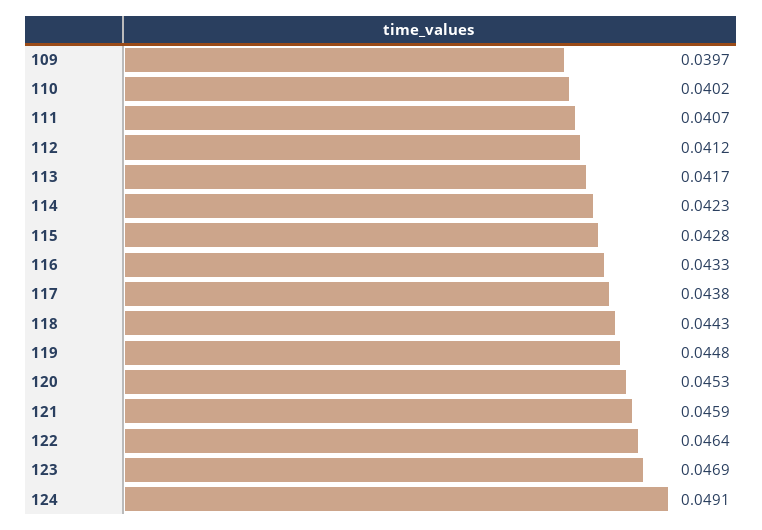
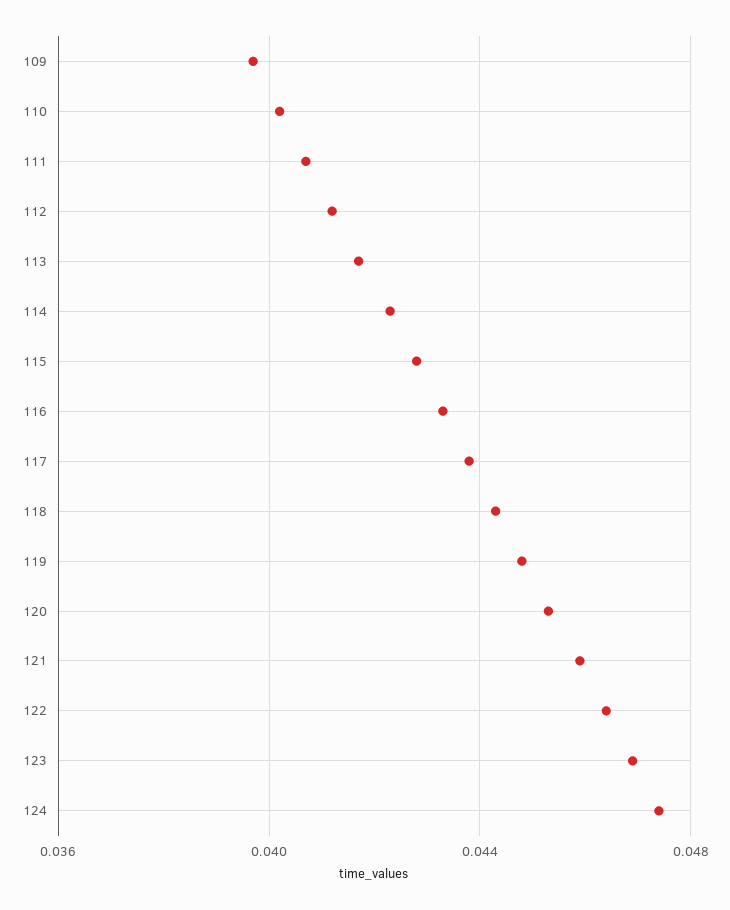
  {
    "109": 0.0397,
    "110": 0.0402,
    "111": 0.0407,
    "112": 0.0412,
    "113": 0.0417,
    "114": 0.0423,
    "115": 0.0428,
    "116": 0.0433,
    "117": 0.0438,
    "118": 0.0443,
    "119": 0.0448,
    "120": 0.0453,
    "121": 0.0459,
    "122": 0.0464,
    "123": 0.0469,
-   "124": 0.0491
+   "124": 0.0475
  }

